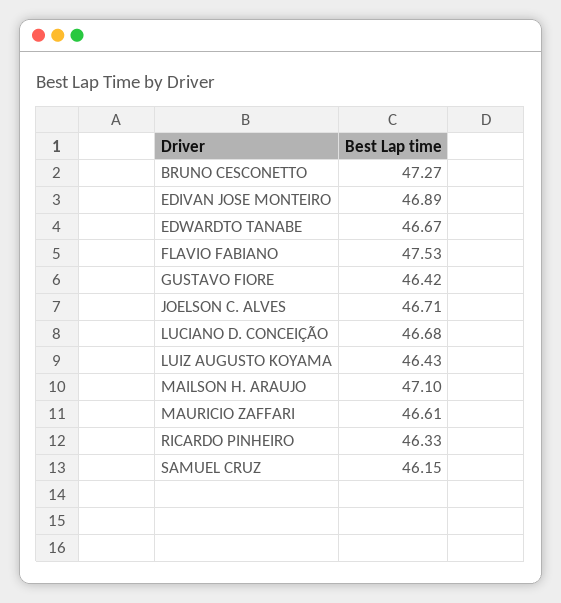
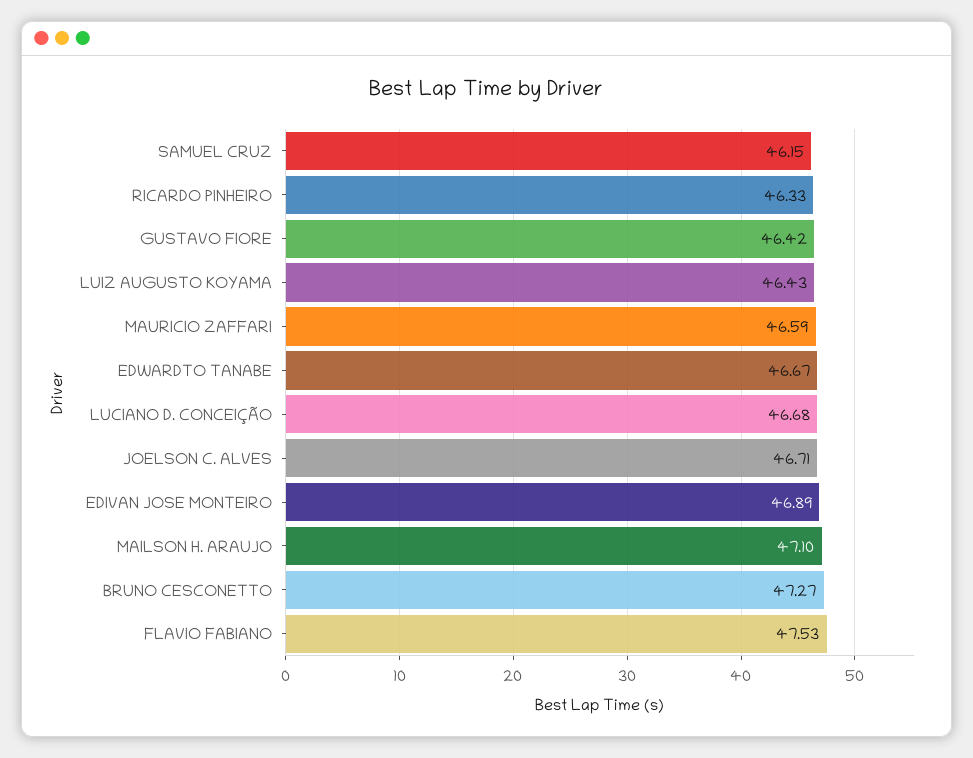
  {
    "BRUNO CESCONETTO": 47.27,
    "EDIVAN JOSE MONTEIRO": 46.89,
    "EDWARDTO TANABE": 46.67,
    "FLAVIO FABIANO": 47.53,
    "GUSTAVO FIORE": 46.42,
    "JOELSON C. ALVES": 46.71,
    "LUCIANO D. CONCEIÇÃO": 46.68,
    "LUIZ AUGUSTO KOYAMA": 46.43,
    "MAILSON H. ARAUJO": 47.1,
-   "MAURICIO ZAFFARI": 46.61,
+   "MAURICIO ZAFFARI": 46.59,
    "RICARDO PINHEIRO": 46.33,
    "SAMUEL CRUZ": 46.15
  }

